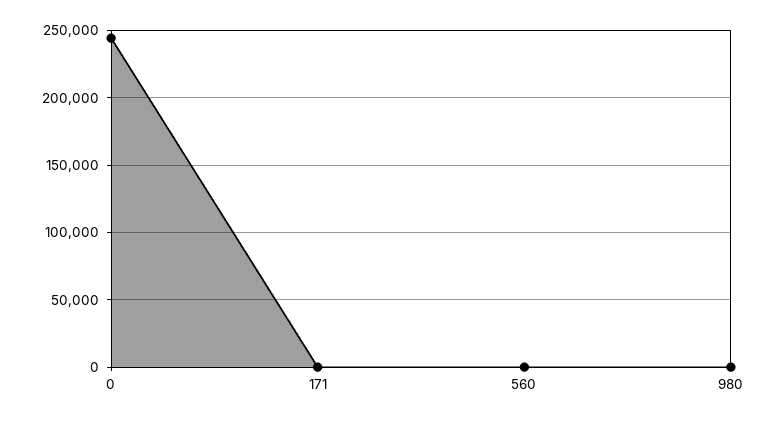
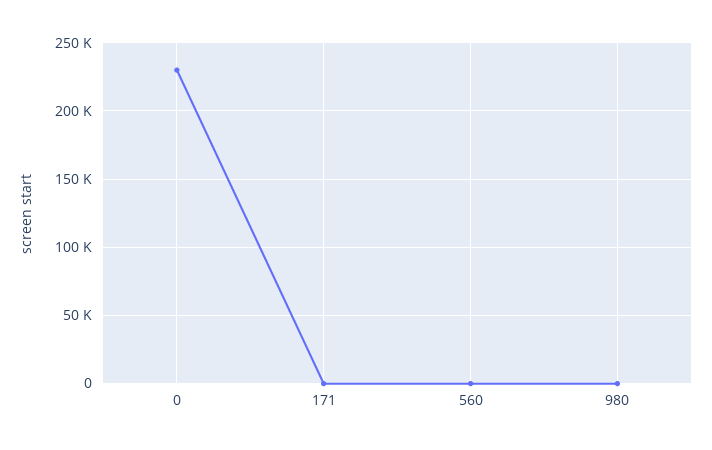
  {
-   "0": 245000,
+   "0": 230000,
    "171": 0,
    "560": 0,
    "980": 0
  }

